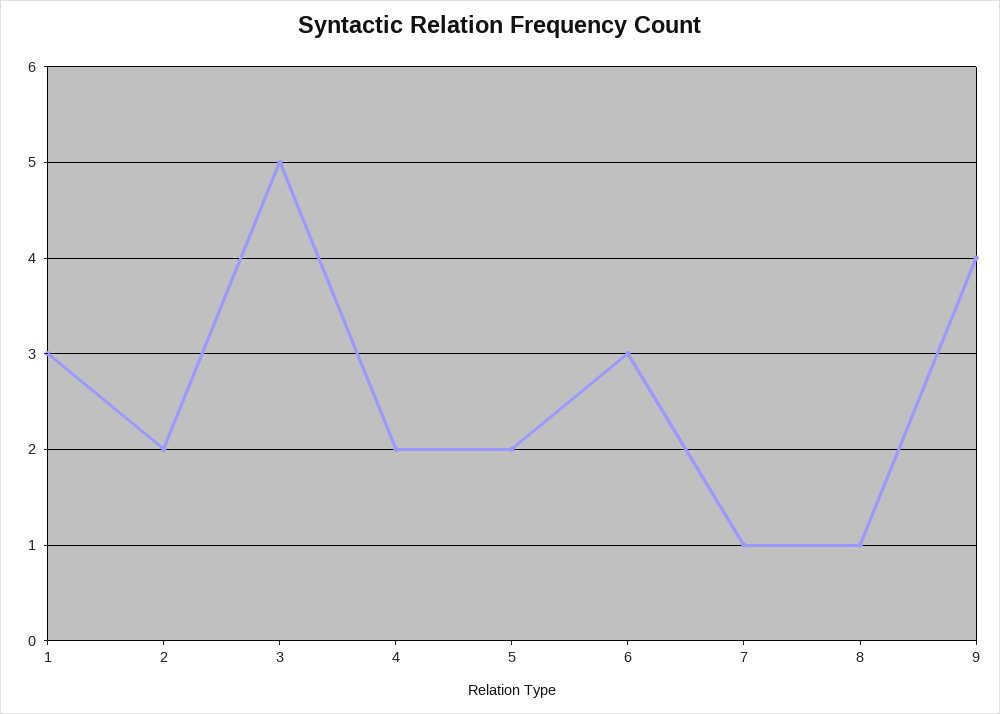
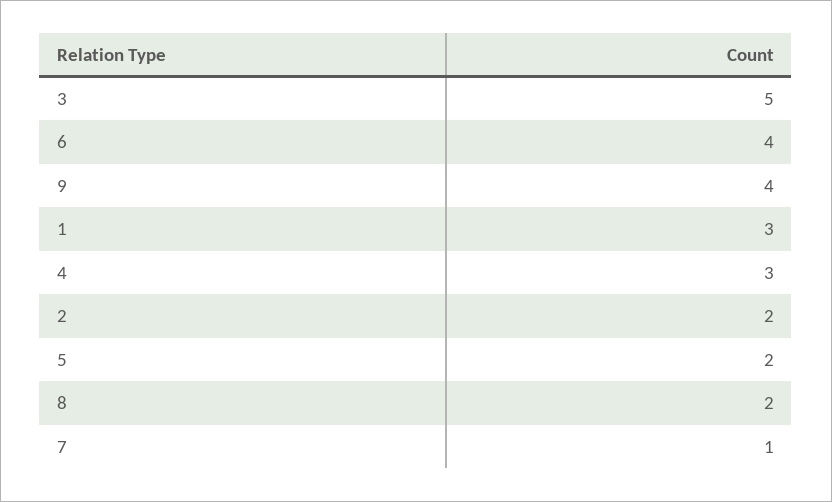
  {
    "1": 3,
    "2": 2,
    "3": 5,
-   "4": 2,
+   "4": 3,
    "5": 2,
-   "6": 3,
+   "6": 4,
    "7": 1,
-   "8": 1,
+   "8": 2,
    "9": 4
  }

